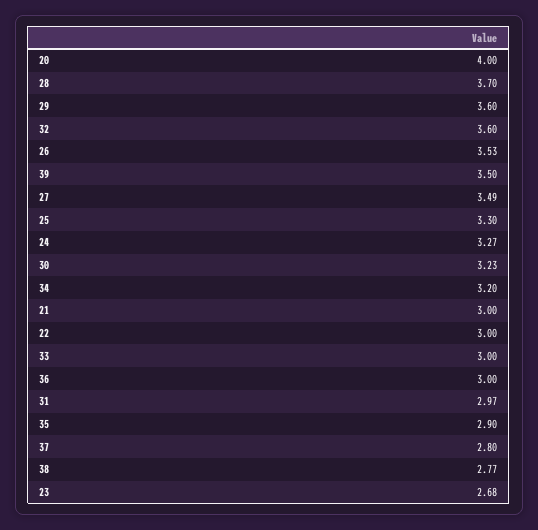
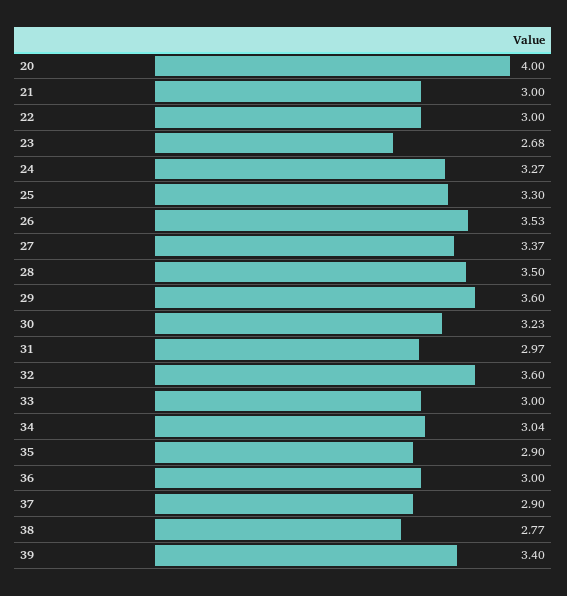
  {
    "20": 4,
-   "28": 3.7,
+   "28": 3.5,
    "29": 3.6,
    "32": 3.6,
    "26": 3.53,
-   "39": 3.5,
+   "39": 3.4,
-   "27": 3.49,
+   "27": 3.37,
    "25": 3.3,
    "24": 3.27,
    "30": 3.23,
-   "34": 3.2,
+   "34": 3.04,
    "21": 3,
    "22": 3,
    "33": 3,
    "36": 3,
    "31": 2.97,
    "35": 2.9,
-   "37": 2.8,
+   "37": 2.9,
    "38": 2.77,
    "23": 2.68
  }

